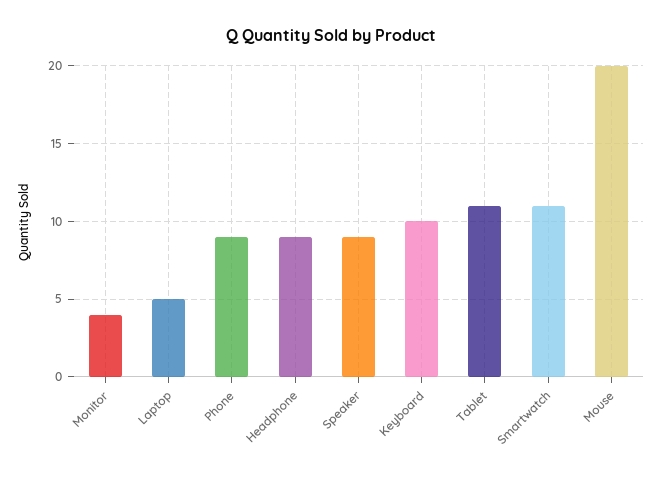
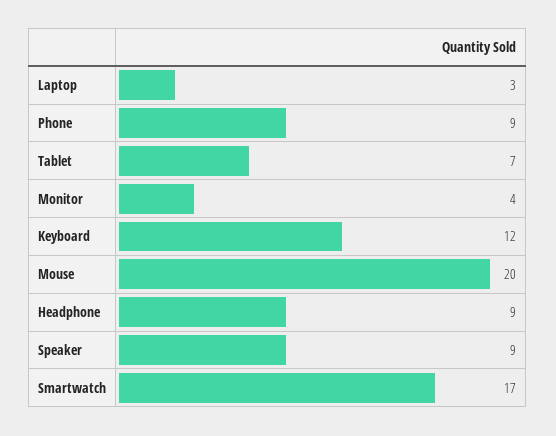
  {
    "Monitor": 4,
-   "Laptop": 5,
+   "Laptop": 3,
    "Phone": 9,
    "Headphone": 9,
    "Speaker": 9,
-   "Keyboard": 10,
+   "Keyboard": 12,
-   "Tablet": 11,
+   "Tablet": 7,
-   "Smartwatch": 11,
+   "Smartwatch": 17,
    "Mouse": 20
  }

